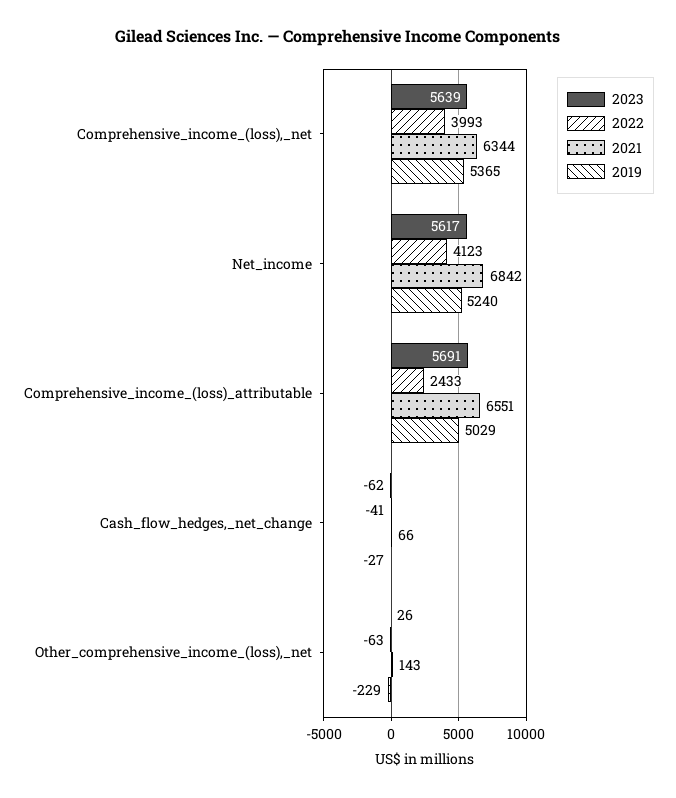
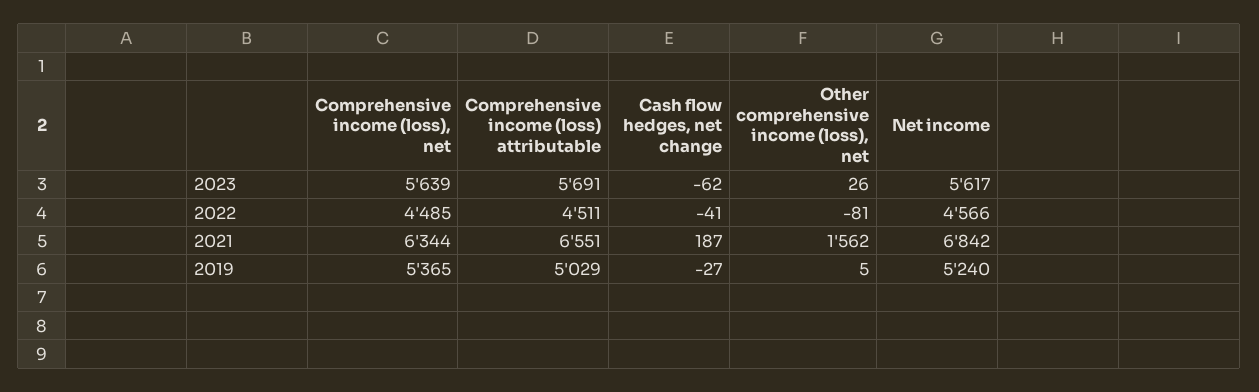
  {
    "2023": {
      "Comprehensive_income_(loss),_net": 5639,
      "Net_income": 5617,
      "Comprehensive_income_(loss)_attributable": 5691,
      "Cash_flow_hedges,_net_change": -62,
      "Other_comprehensive_income_(loss),_net": 26
    },
    "2022": {
-     "Comprehensive_income_(loss),_net": 3993,
+     "Comprehensive_income_(loss),_net": 4485,
-     "Net_income": 4123,
+     "Net_income": 4566,
-     "Comprehensive_income_(loss)_attributable": 2433,
+     "Comprehensive_income_(loss)_attributable": 4511,
      "Cash_flow_hedges,_net_change": -41,
-     "Other_comprehensive_income_(loss),_net": -63
+     "Other_comprehensive_income_(loss),_net": -81
    },
    "2021": {
      "Comprehensive_income_(loss),_net": 6344,
      "Net_income": 6842,
      "Comprehensive_income_(loss)_attributable": 6551,
-     "Cash_flow_hedges,_net_change": 66,
+     "Cash_flow_hedges,_net_change": 187,
-     "Other_comprehensive_income_(loss),_net": 143
+     "Other_comprehensive_income_(loss),_net": 1562
    },
    "2019": {
      "Comprehensive_income_(loss),_net": 5365,
      "Net_income": 5240,
      "Comprehensive_income_(loss)_attributable": 5029,
      "Cash_flow_hedges,_net_change": -27,
-     "Other_comprehensive_income_(loss),_net": -229
+     "Other_comprehensive_income_(loss),_net": 5
    }
  }

